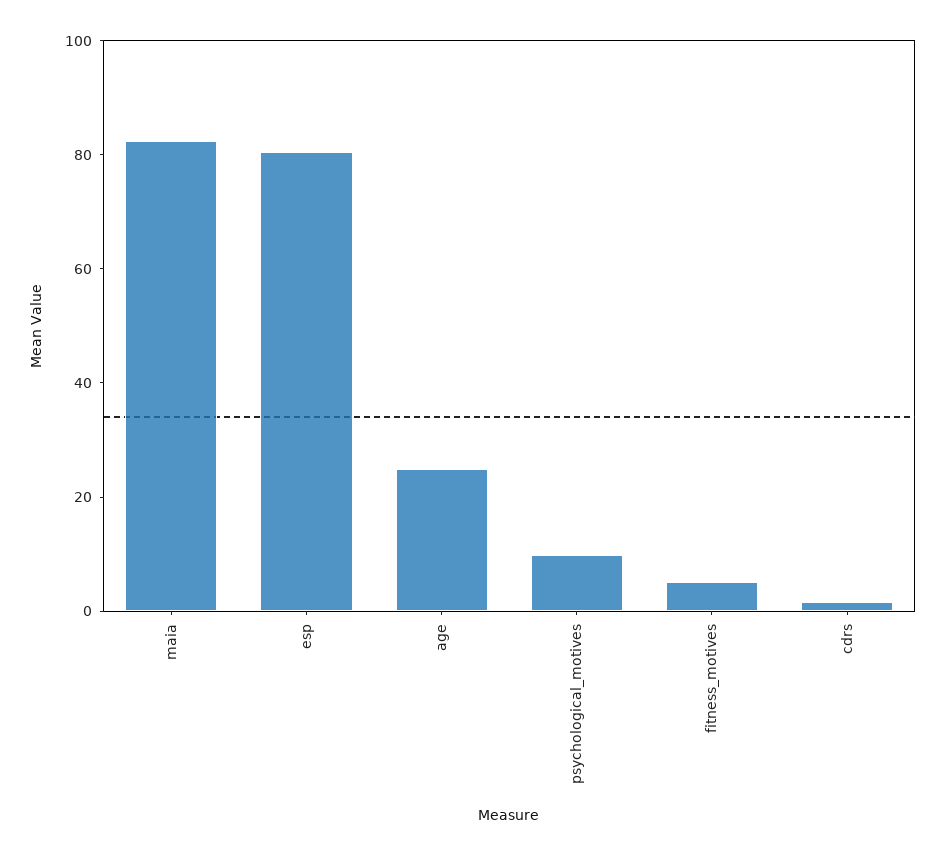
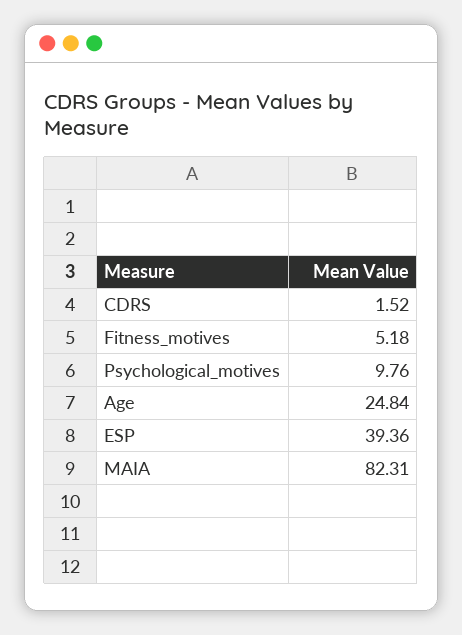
  {
    "maia": 82.31,
-   "esp": 80,
+   "esp": 39.36,
    "age": 24.84,
    "psychological_motives": 9.76,
    "fitness_motives": 5.18,
    "cdrs": 1.52
  }

